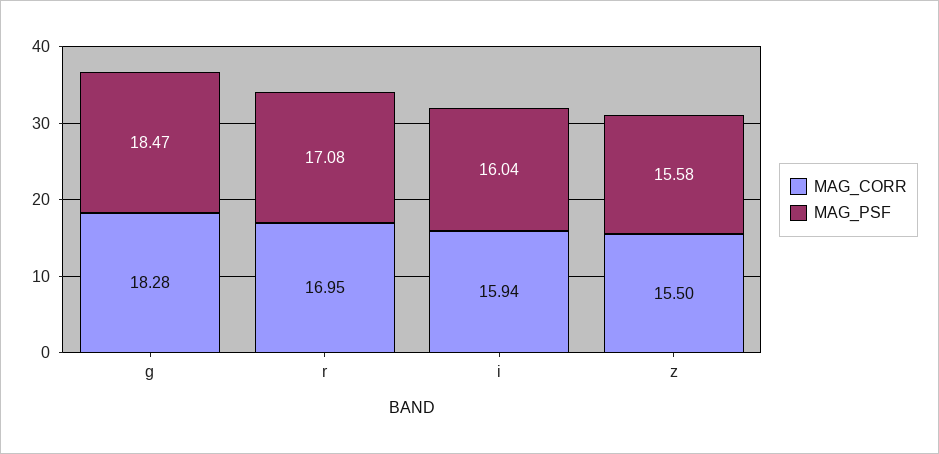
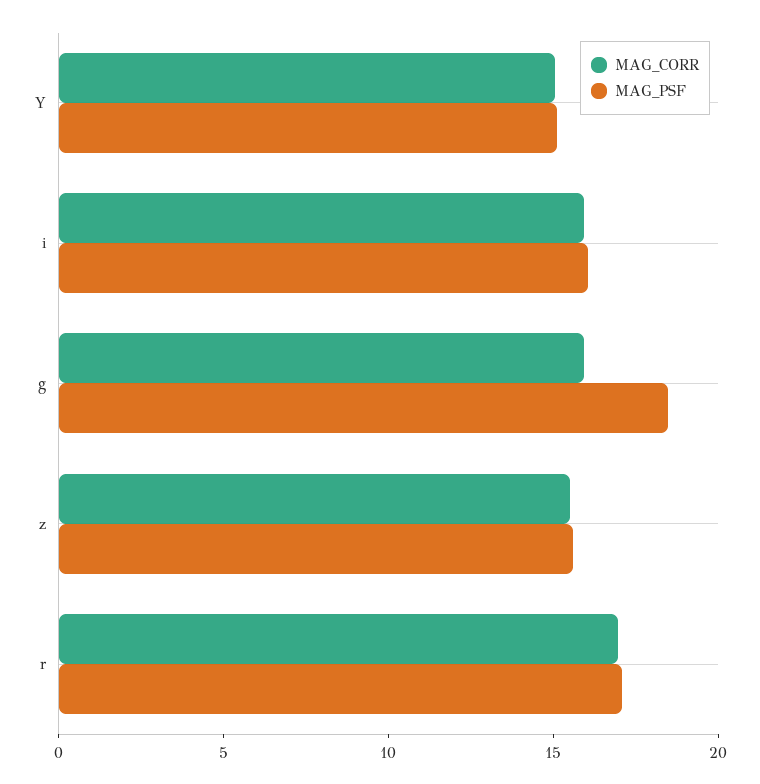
  {
    "MAG_CORR": {
-     "g": 18.28,
+     "g": 16,
      "r": 16.95,
      "i": 15.94,
-     "z": 15.5
+     "z": 15.5,
+     "Y": 15
    },
    "MAG_PSF": {
      "g": 18.47,
      "r": 17.08,
      "i": 16.04,
-     "z": 15.58
+     "z": 15.58,
+     "Y": 15
    }
  }

